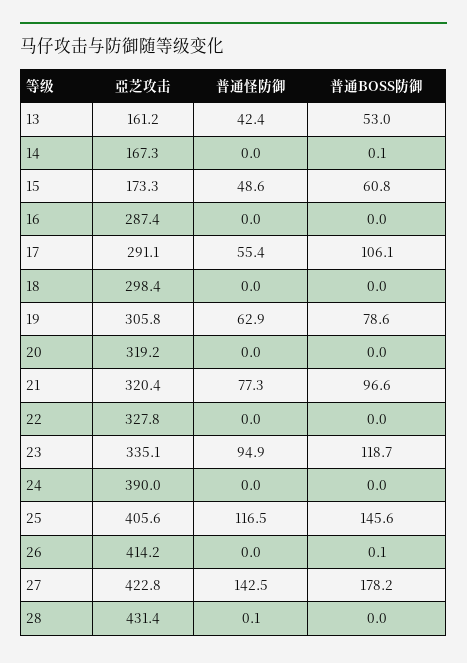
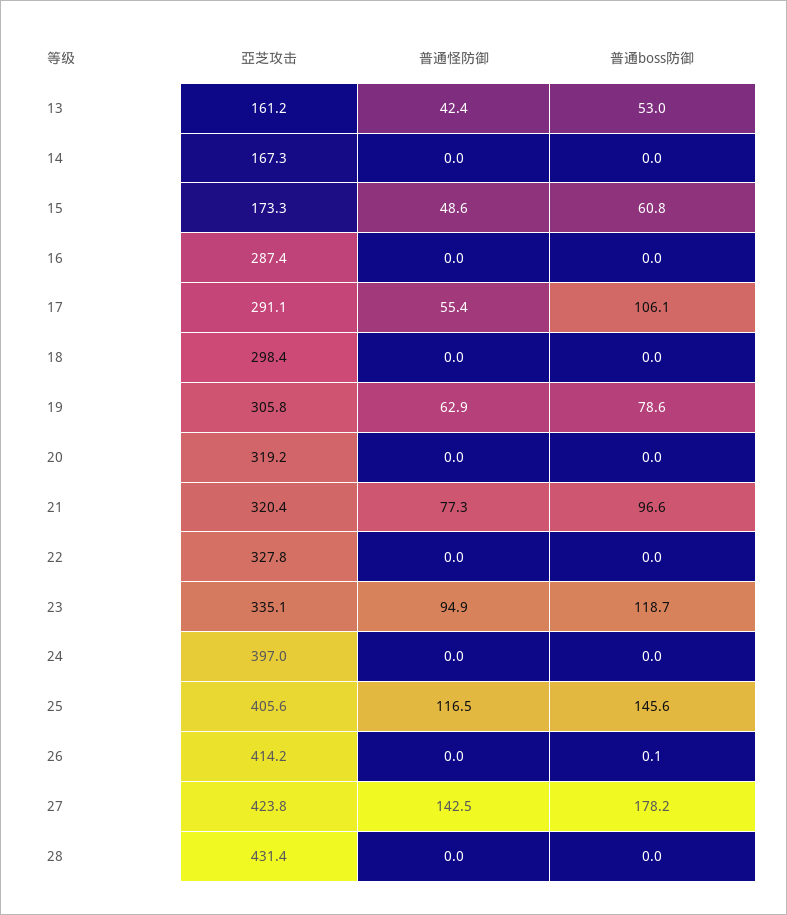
  {
    "亞芝攻击": {
      "13": 161.2,
      "14": 167.3,
      "15": 173.3,
      "16": 287.4,
      "17": 291.1,
      "18": 298.4,
      "19": 305.8,
      "20": 319.2,
      "21": 320.4,
      "22": 327.8,
      "23": 335.1,
-     "24": 390,
+     "24": 397,
      "25": 405.6,
      "26": 414.2,
-     "27": 422.8,
+     "27": 423.8,
      "28": 431.4
    },
    "普通怪防御": {
      "13": 42.4,
      "14": 0,
      "15": 48.6,
      "16": 0,
      "17": 55.4,
      "18": 0,
      "19": 62.9,
      "20": 0,
      "21": 77.3,
      "22": 0,
      "23": 94.9,
      "24": 0,
      "25": 116.5,
      "26": 0,
      "27": 142.5,
-     "28": 0.1
+     "28": 0
    },
    "普通BOSS防御": {
      "13": 53,
-     "14": 0.1,
+     "14": 0,
      "15": 60.8,
      "16": 0,
      "17": 106.1,
      "18": 0,
      "19": 78.6,
      "20": 0,
      "21": 96.6,
      "22": 0,
      "23": 118.7,
      "24": 0,
      "25": 145.6,
      "26": 0.1,
      "27": 178.2,
      "28": 0
    }
  }

